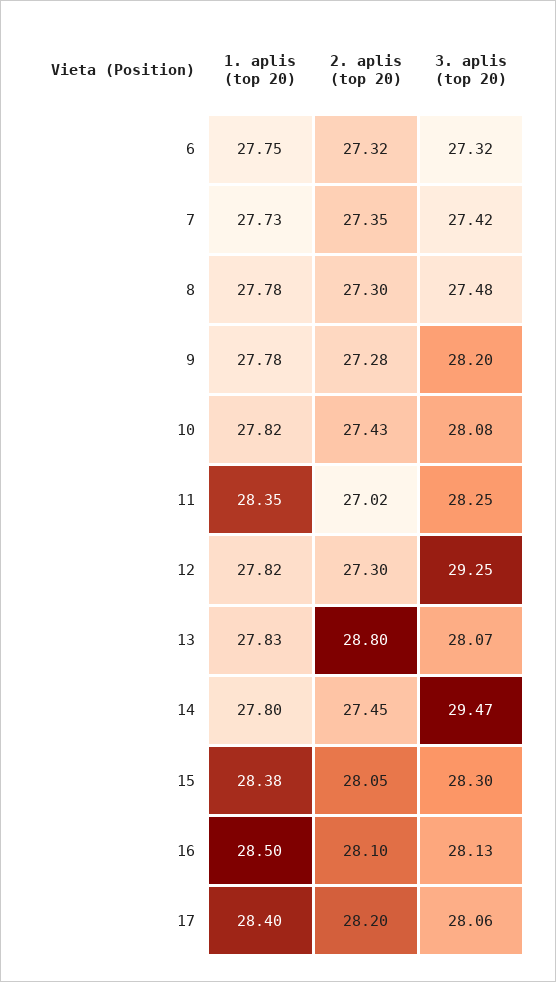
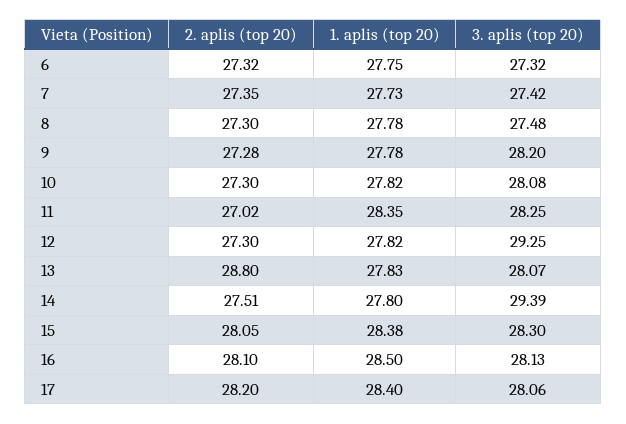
  {
    "1. aplis (top 20)": {
      "6": 27.75,
      "7": 27.73,
      "8": 27.78,
      "9": 27.78,
      "10": 27.82,
      "11": 28.35,
      "12": 27.82,
      "13": 27.83,
      "14": 27.8,
      "15": 28.38,
      "16": 28.5,
      "17": 28.4
    },
    "2. aplis (top 20)": {
      "6": 27.32,
      "7": 27.35,
      "8": 27.3,
      "9": 27.28,
-     "10": 27.43,
+     "10": 27.3,
      "11": 27.02,
      "12": 27.3,
      "13": 28.8,
-     "14": 27.45,
+     "14": 27.51,
      "15": 28.05,
      "16": 28.1,
      "17": 28.2
    },
    "3. aplis (top 20)": {
      "6": 27.32,
      "7": 27.42,
      "8": 27.48,
      "9": 28.2,
      "10": 28.08,
      "11": 28.25,
      "12": 29.25,
      "13": 28.07,
-     "14": 29.47,
+     "14": 29.39,
      "15": 28.3,
      "16": 28.13,
      "17": 28.06
    }
  }

